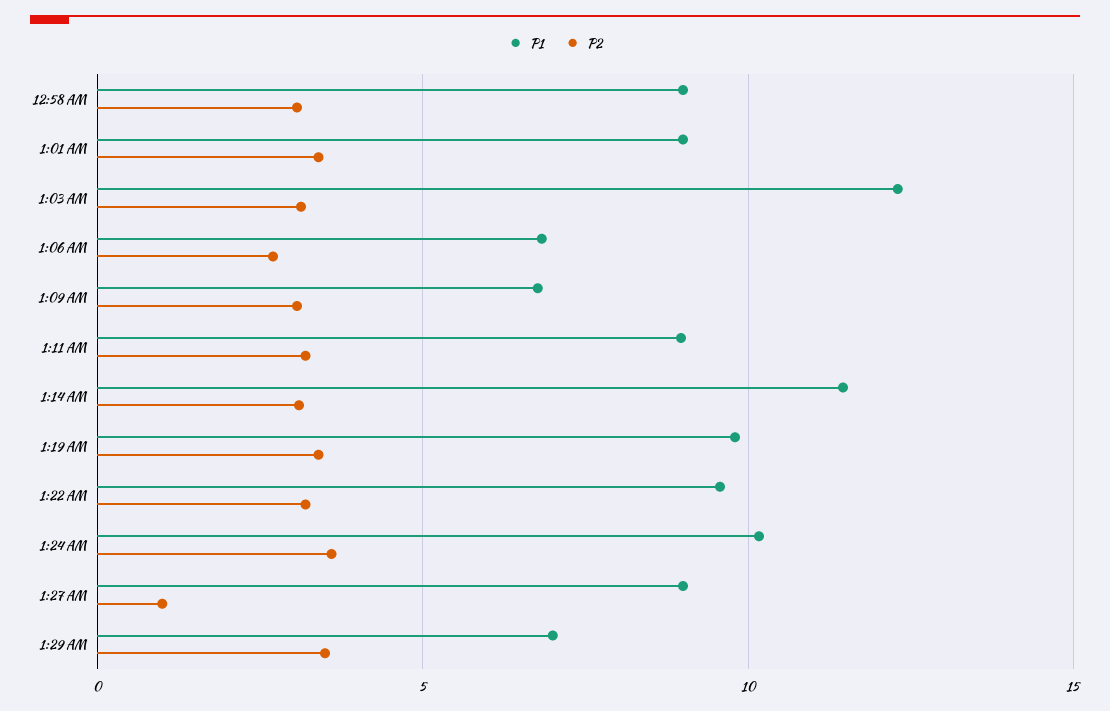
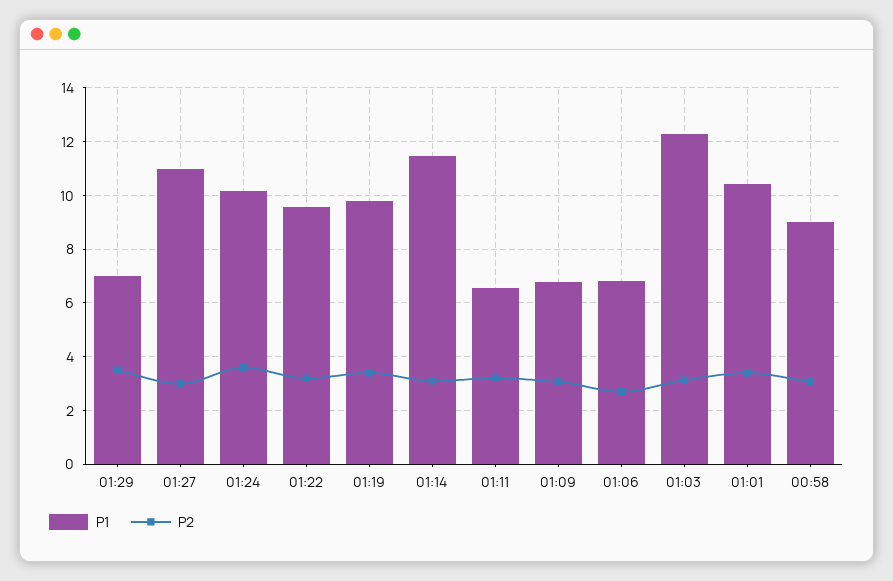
  {
    "P1": {
      "12:58 AM": 9,
-     "1:01 AM": 9,
+     "1:01 AM": 10.5,
      "1:03 AM": 12.25,
      "1:06 AM": 6.75,
      "1:09 AM": 6.75,
-     "1:11 AM": 9,
+     "1:11 AM": 6.5,
      "1:14 AM": 11.5,
      "1:19 AM": 9.75,
      "1:22 AM": 9.5,
      "1:24 AM": 10.25,
-     "1:27 AM": 9,
+     "1:27 AM": 11,
      "1:29 AM": 7
    },
    "P2": {
      "12:58 AM": 3,
      "1:01 AM": 3.5,
      "1:03 AM": 3.25,
      "1:06 AM": 2.75,
      "1:09 AM": 3,
      "1:11 AM": 3.25,
      "1:14 AM": 3,
      "1:19 AM": 3.5,
      "1:22 AM": 3.25,
      "1:24 AM": 3.5,
-     "1:27 AM": 1,
+     "1:27 AM": 3,
      "1:29 AM": 3.5
    }
  }

